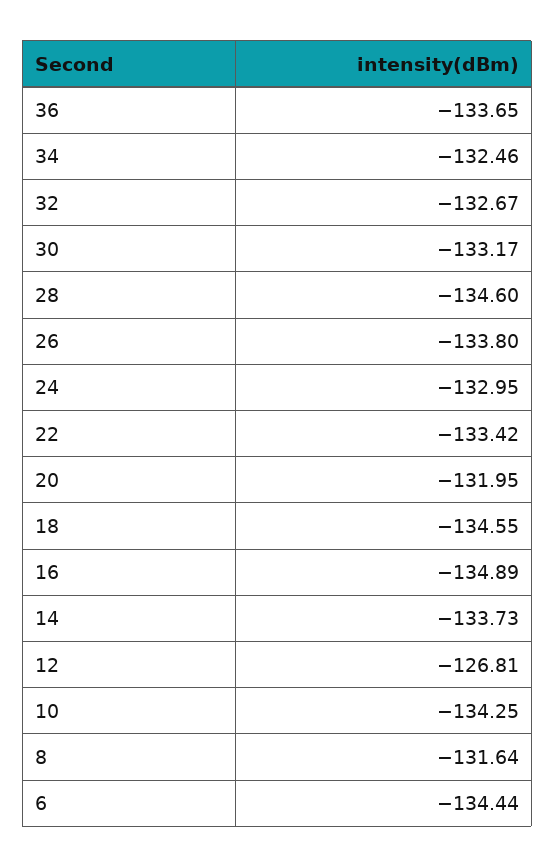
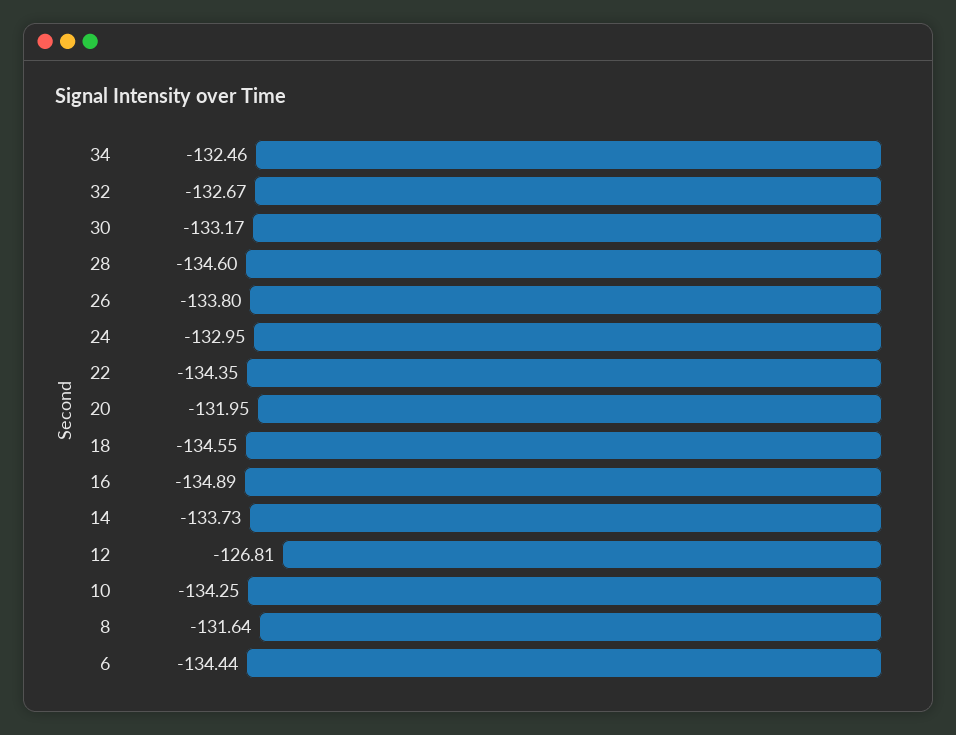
  {
-   "36": -133.65,
    "34": -132.46,
    "32": -132.67,
    "30": -133.17,
    "28": -134.6,
    "26": -133.8,
    "24": -132.95,
-   "22": -133.42,
+   "22": -134.35,
    "20": -131.95,
    "18": -134.55,
    "16": -134.89,
    "14": -133.73,
    "12": -126.81,
    "10": -134.25,
    "8": -131.64,
    "6": -134.44
  }

